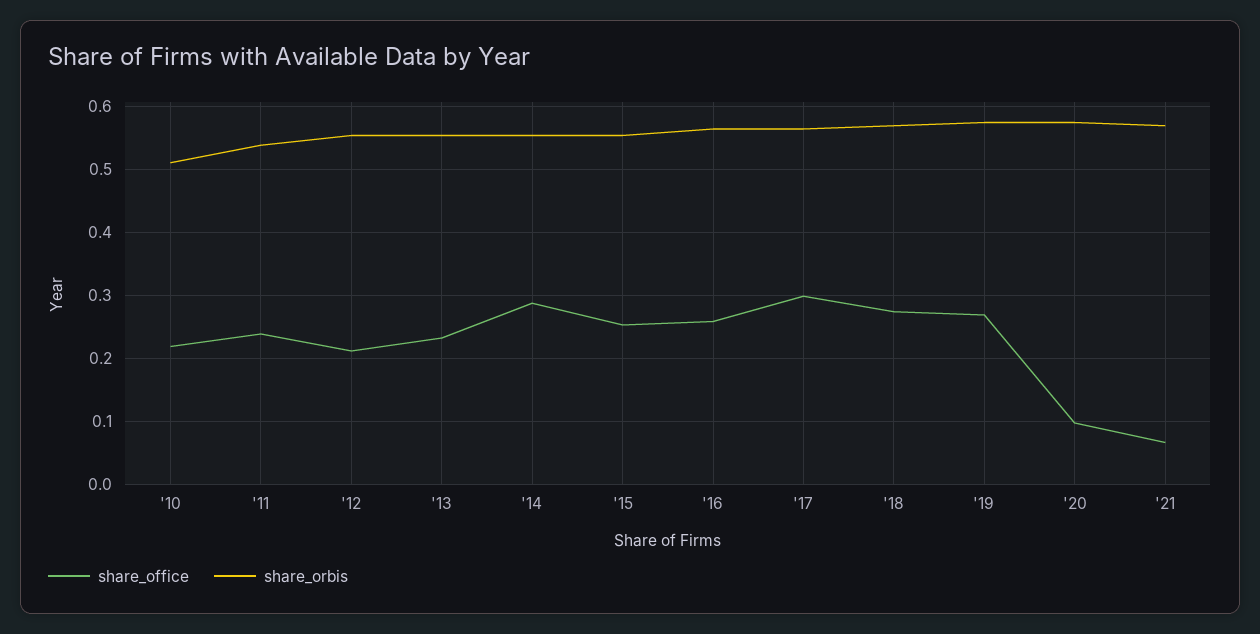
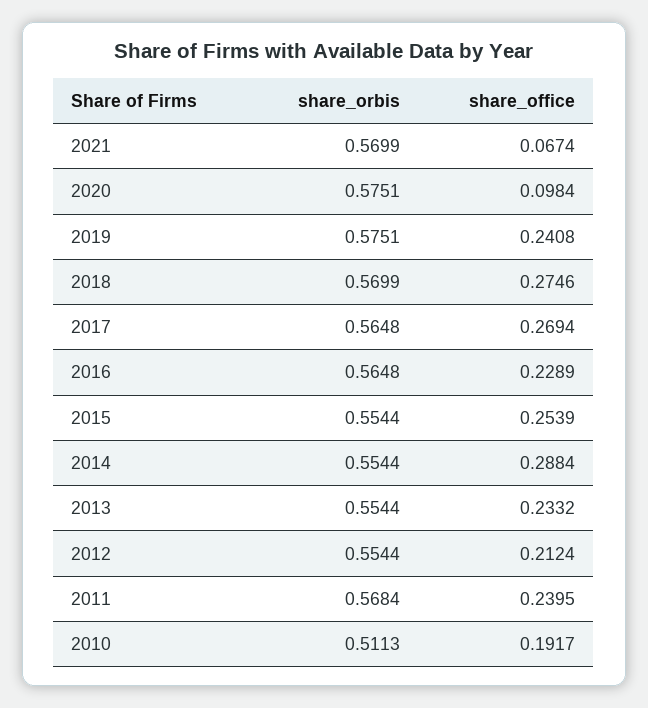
  {
    "share_office": {
-     "'10": 0.22,
+     "'10": 0.1917,
      "'11": 0.2395,
      "'12": 0.2124,
      "'13": 0.2332,
      "'14": 0.2884,
      "'15": 0.2539,
-     "'16": 0.26,
+     "'16": 0.2289,
-     "'17": 0.3,
+     "'17": 0.2694,
      "'18": 0.2746,
-     "'19": 0.27,
+     "'19": 0.2408,
      "'20": 0.0984,
      "'21": 0.0674
    },
    "share_orbis": {
      "'10": 0.5113,
-     "'11": 0.54,
+     "'11": 0.5684,
      "'12": 0.5544,
      "'13": 0.5544,
      "'14": 0.5544,
      "'15": 0.5544,
      "'16": 0.5648,
      "'17": 0.5648,
      "'18": 0.5699,
      "'19": 0.5751,
      "'20": 0.5751,
      "'21": 0.5699
    }
  }

